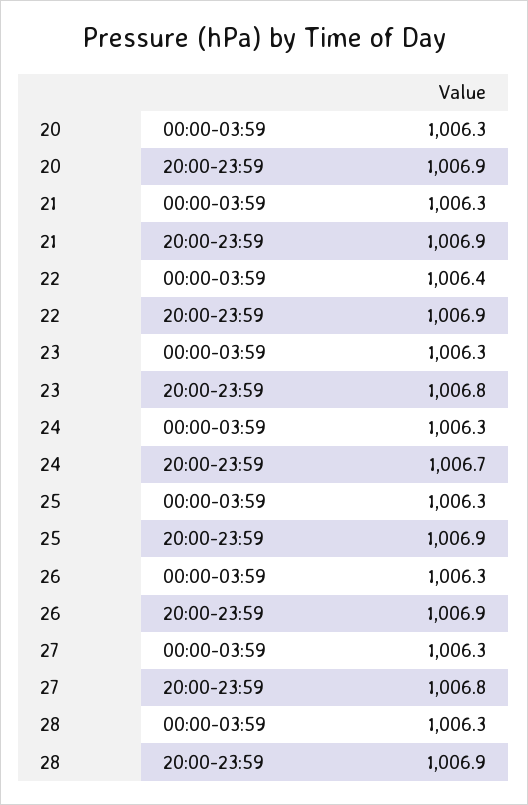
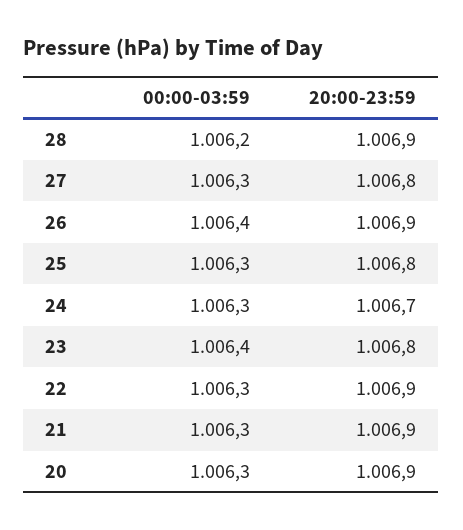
  {
    "20": {
      "00:00-03:59": 1006.3,
      "20:00-23:59": 1006.9
    },
    "21": {
      "00:00-03:59": 1006.3,
      "20:00-23:59": 1006.9
    },
    "22": {
-     "00:00-03:59": 1006.4,
+     "00:00-03:59": 1006.3,
      "20:00-23:59": 1006.9
    },
    "23": {
-     "00:00-03:59": 1006.3,
+     "00:00-03:59": 1006.4,
      "20:00-23:59": 1006.8
    },
    "24": {
      "00:00-03:59": 1006.3,
      "20:00-23:59": 1006.7
    },
    "25": {
      "00:00-03:59": 1006.3,
-     "20:00-23:59": 1006.9
+     "20:00-23:59": 1006.8
    },
    "26": {
-     "00:00-03:59": 1006.3,
+     "00:00-03:59": 1006.4,
      "20:00-23:59": 1006.9
    },
    "27": {
      "00:00-03:59": 1006.3,
      "20:00-23:59": 1006.8
    },
    "28": {
-     "00:00-03:59": 1006.3,
+     "00:00-03:59": 1006.2,
      "20:00-23:59": 1006.9
    }
  }

